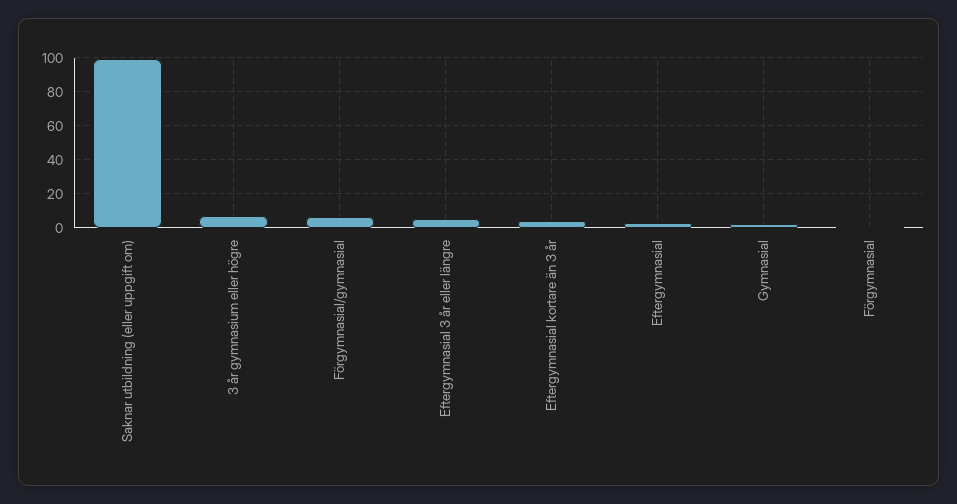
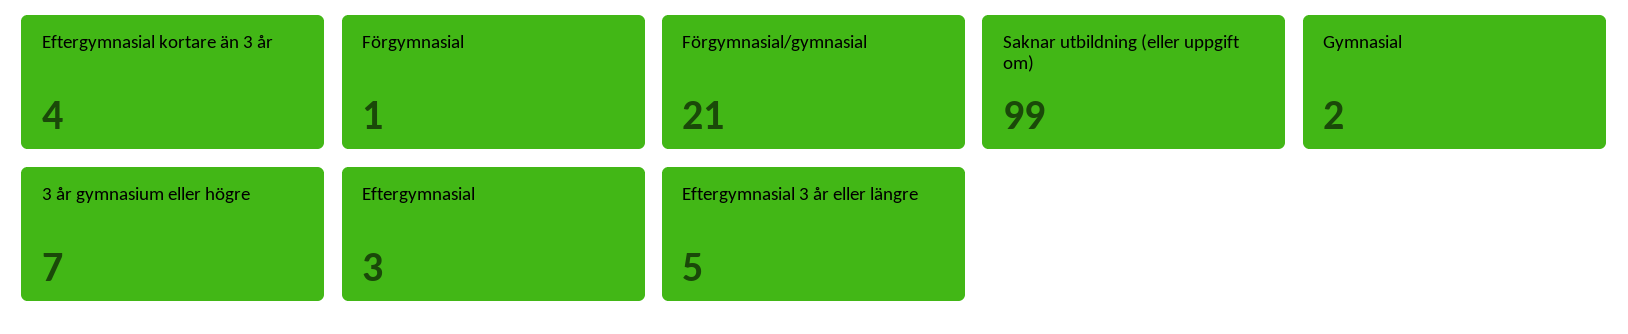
  {
    "Saknar utbildning (eller uppgift om)": 99,
    "3 år gymnasium eller högre": 7,
-   "Förgymnasial/gymnasial": 5,
+   "Förgymnasial/gymnasial": 21,
    "Eftergymnasial 3 år eller längre": 5,
    "Eftergymnasial kortare än 3 år": 4,
    "Eftergymnasial": 3,
    "Gymnasial": 2,
    "Förgymnasial": 1
  }

